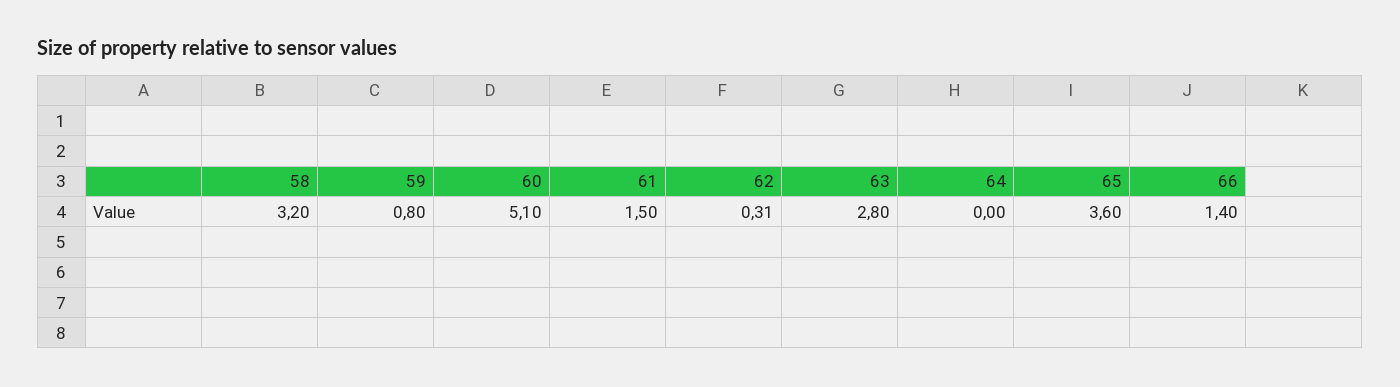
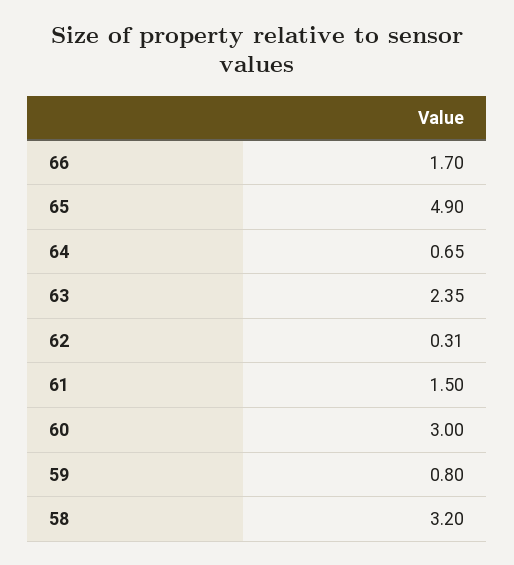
  {
    "58": 3.2,
    "59": 0.8,
-   "60": 5.1,
+   "60": 3,
    "61": 1.5,
    "62": 0.31,
-   "63": 2.8,
+   "63": 2.35,
-   "64": 0,
+   "64": 0.65,
-   "65": 3.6,
+   "65": 4.9,
-   "66": 1.4
+   "66": 1.7
  }

